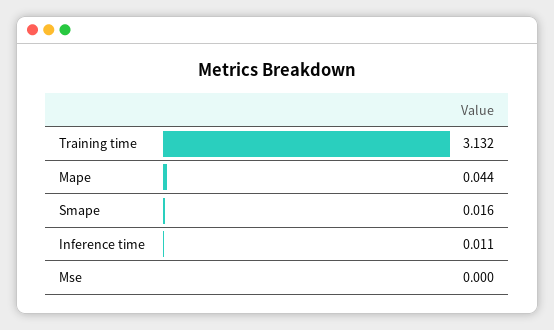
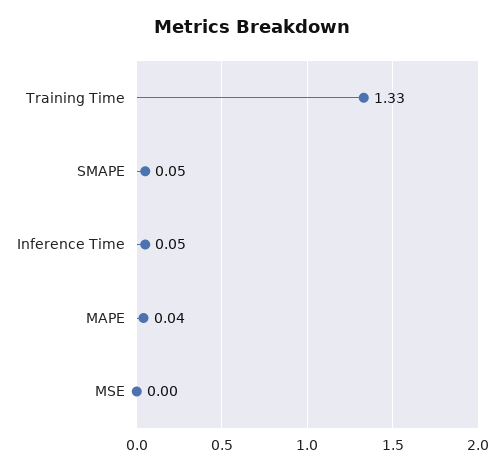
  {
-   "Training time": 3.132,
+   "Training time": 1.33,
    "Mape": 0.044,
-   "Smape": 0.016,
+   "Smape": 0.05,
-   "Inference time": 0.011,
+   "Inference time": 0.05,
    "Mse": 0
  }

